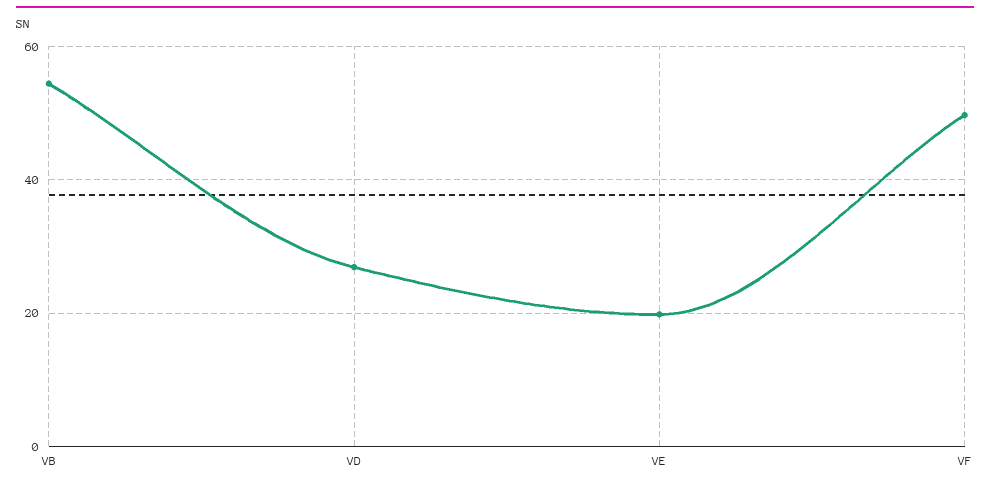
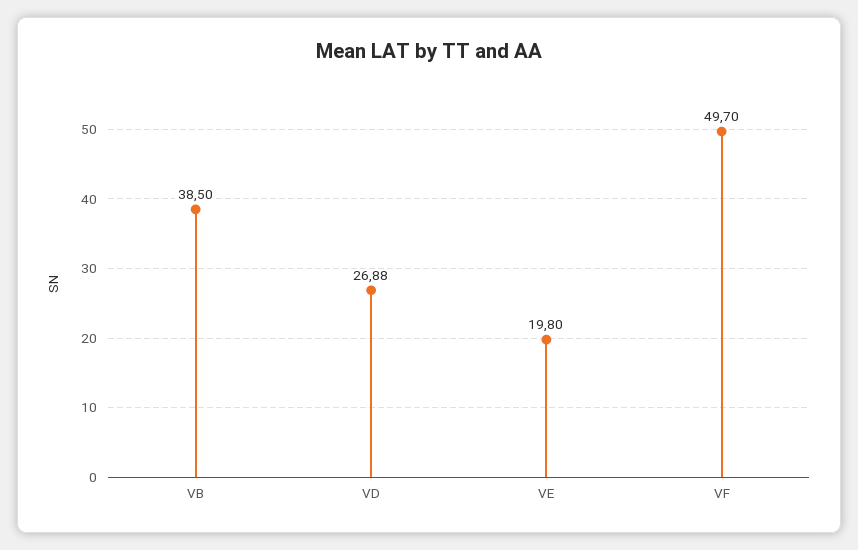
  {
-   "VB": 54,
+   "VB": 38.5,
    "VD": 26.88,
    "VE": 19.8,
    "VF": 49.7
  }

